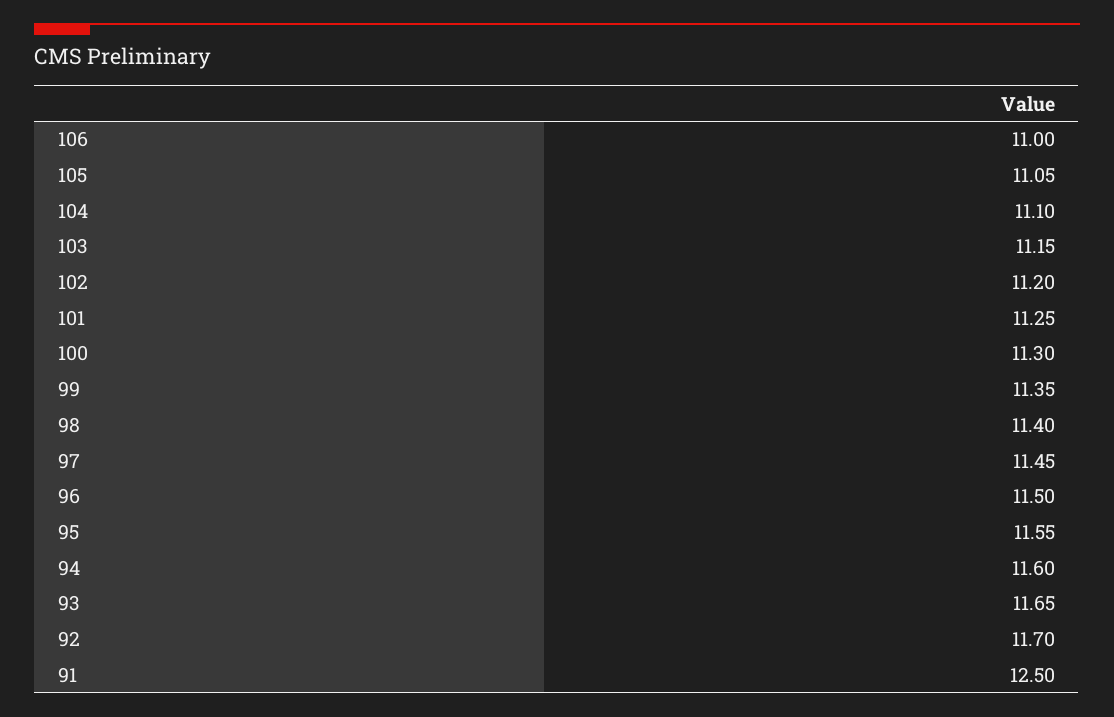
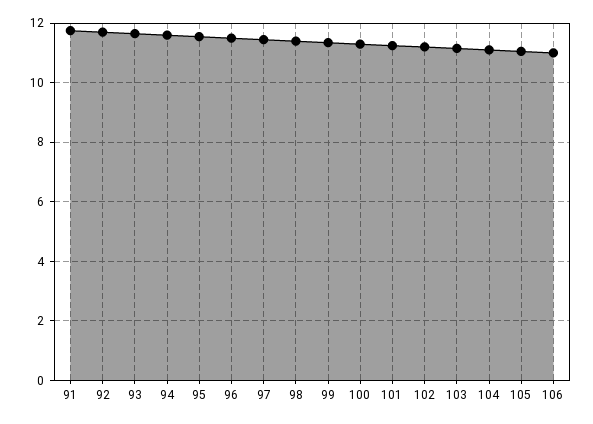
  {
    "106": 11,
    "105": 11.05,
    "104": 11.1,
    "103": 11.15,
    "102": 11.2,
    "101": 11.25,
    "100": 11.3,
    "99": 11.35,
    "98": 11.4,
    "97": 11.45,
    "96": 11.5,
    "95": 11.55,
    "94": 11.6,
    "93": 11.65,
    "92": 11.7,
-   "91": 12.5
+   "91": 11.75
  }

